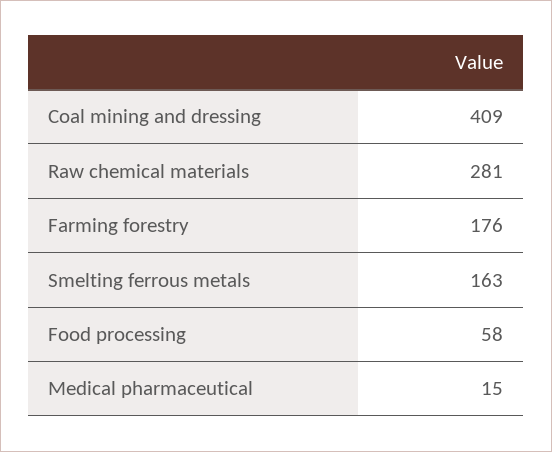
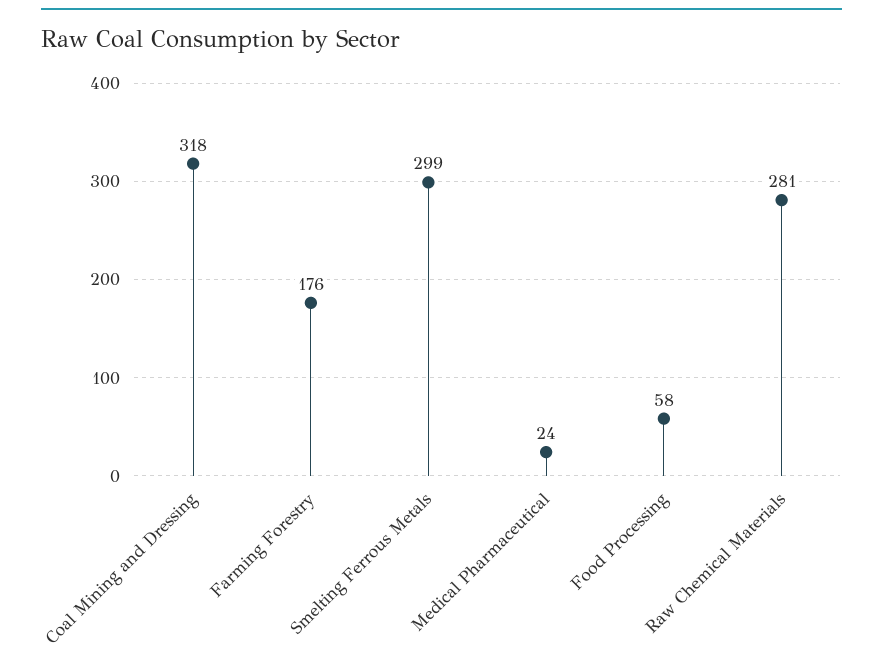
  {
-   "Coal mining and dressing": 409,
+   "Coal mining and dressing": 318,
    "Raw chemical materials": 281,
    "Farming forestry": 176,
-   "Smelting ferrous metals": 163,
+   "Smelting ferrous metals": 299,
    "Food processing": 58,
-   "Medical pharmaceutical": 15
+   "Medical pharmaceutical": 24
  }

